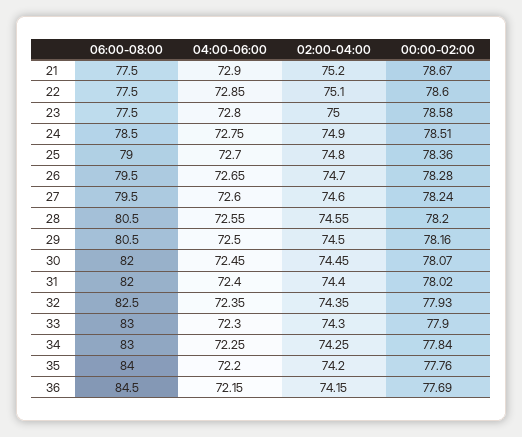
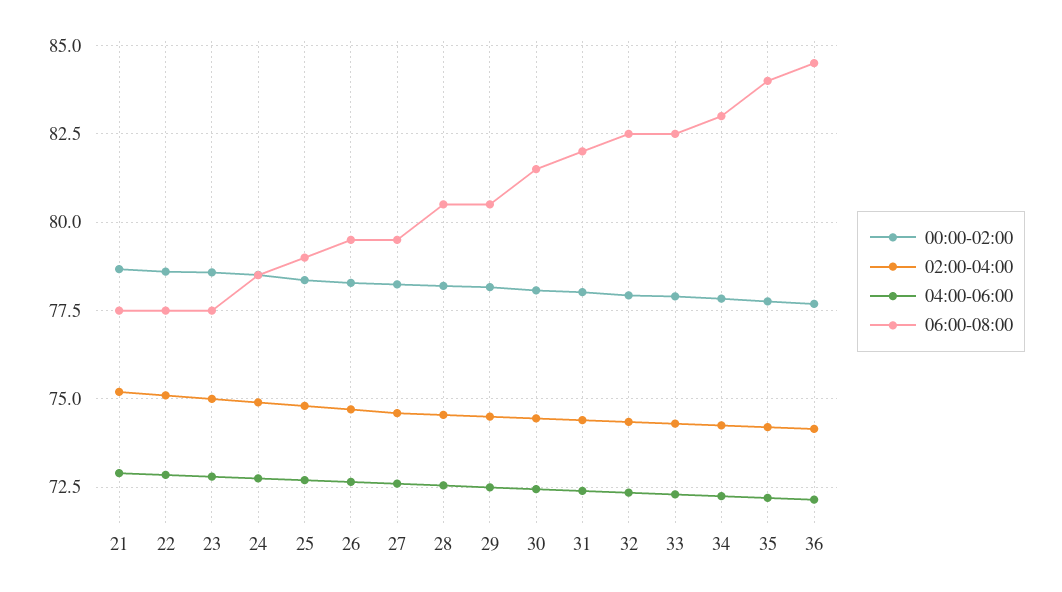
  {
    "06:00-08:00": {
      "21": 77.5,
      "22": 77.5,
      "23": 77.5,
      "24": 78.5,
      "25": 79,
      "26": 79.5,
      "27": 79.5,
      "28": 80.5,
      "29": 80.5,
-     "30": 82,
+     "30": 81.5,
      "31": 82,
      "32": 82.5,
-     "33": 83,
+     "33": 82.5,
      "34": 83,
      "35": 84,
      "36": 84.5
    },
    "04:00-06:00": {
      "21": 72.9,
      "22": 72.85,
      "23": 72.8,
      "24": 72.75,
      "25": 72.7,
      "26": 72.65,
      "27": 72.6,
      "28": 72.55,
      "29": 72.5,
      "30": 72.45,
      "31": 72.4,
      "32": 72.35,
      "33": 72.3,
      "34": 72.25,
      "35": 72.2,
      "36": 72.15
    },
    "02:00-04:00": {
      "21": 75.2,
      "22": 75.1,
      "23": 75,
      "24": 74.9,
      "25": 74.8,
      "26": 74.7,
      "27": 74.6,
      "28": 74.55,
      "29": 74.5,
      "30": 74.45,
      "31": 74.4,
      "32": 74.35,
      "33": 74.3,
      "34": 74.25,
      "35": 74.2,
      "36": 74.15
    },
    "00:00-02:00": {
      "21": 78.67,
      "22": 78.6,
      "23": 78.58,
      "24": 78.51,
      "25": 78.36,
      "26": 78.28,
      "27": 78.24,
      "28": 78.2,
      "29": 78.16,
      "30": 78.07,
      "31": 78.02,
      "32": 77.93,
      "33": 77.9,
      "34": 77.84,
      "35": 77.76,
      "36": 77.69
    }
  }

